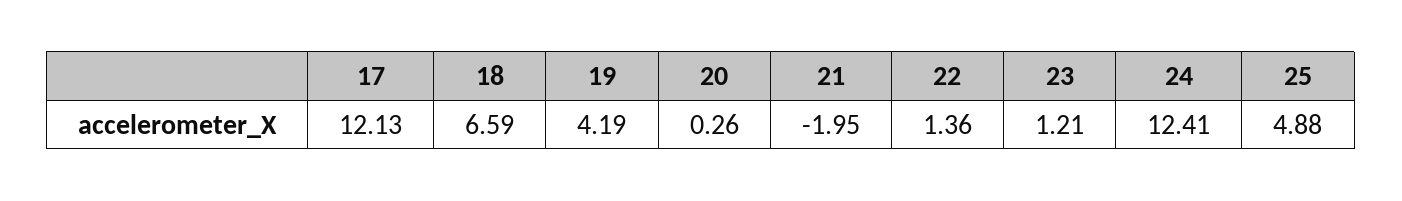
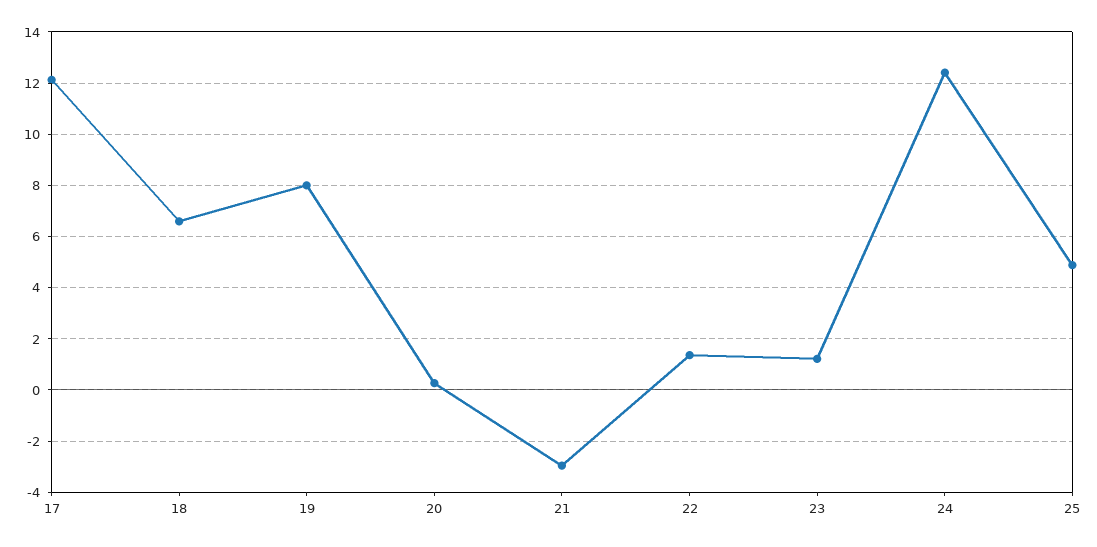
  {
    "17": 12.13,
    "18": 6.59,
-   "19": 4.19,
+   "19": 8,
    "20": 0.26,
-   "21": -1.95,
+   "21": -3,
    "22": 1.36,
    "23": 1.21,
    "24": 12.41,
    "25": 4.88
  }

